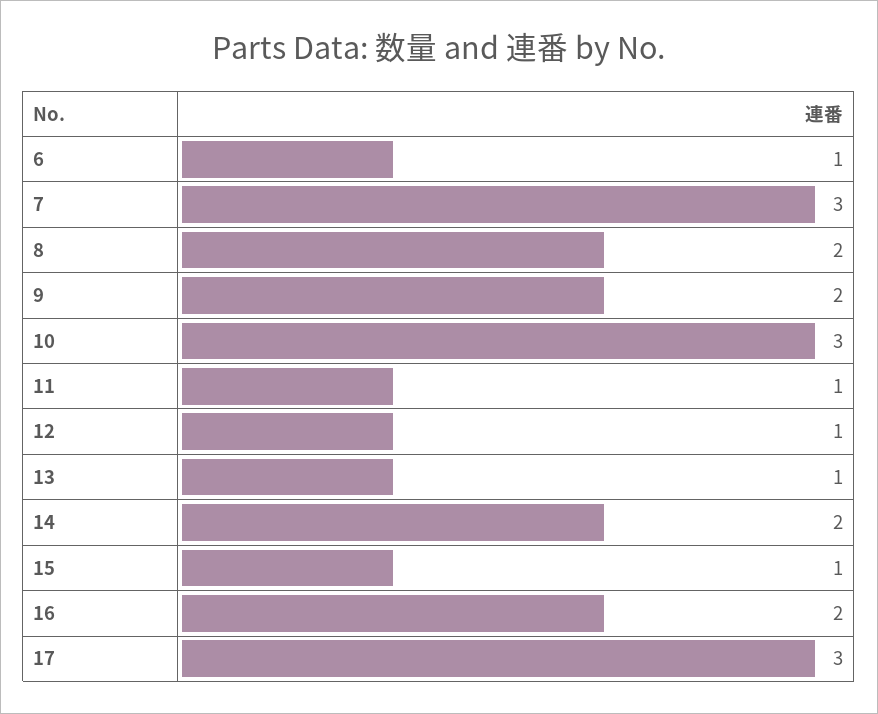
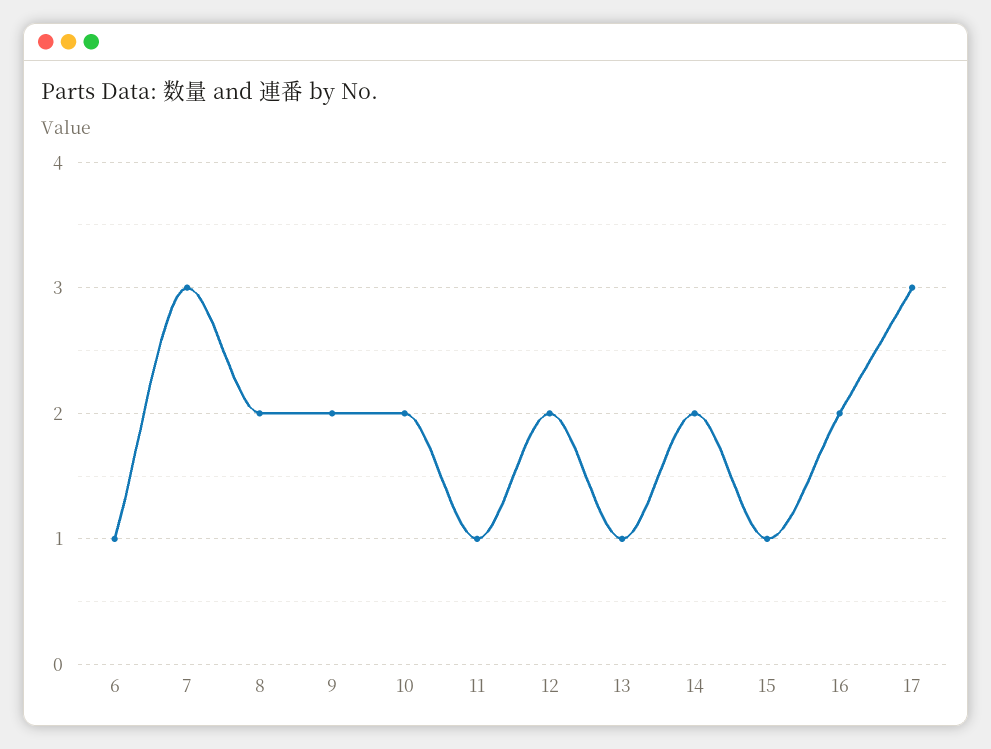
  {
    "6": 1,
    "7": 3,
    "8": 2,
    "9": 2,
-   "10": 3,
+   "10": 2,
    "11": 1,
-   "12": 1,
+   "12": 2,
    "13": 1,
    "14": 2,
    "15": 1,
    "16": 2,
    "17": 3
  }

